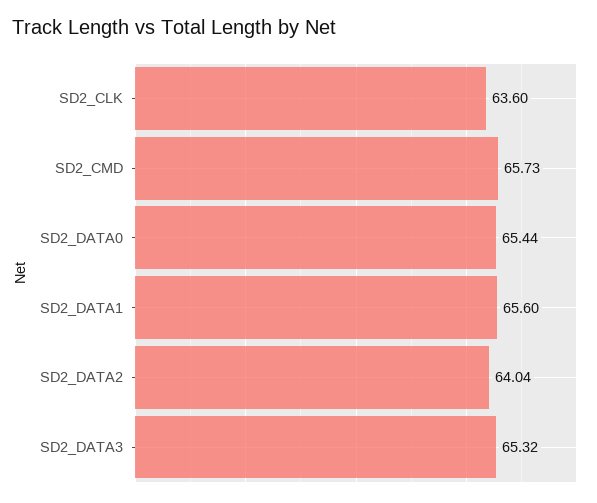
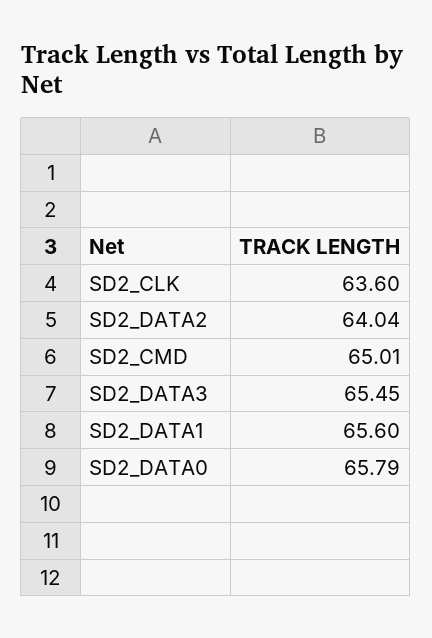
  {
    "SD2_CLK": 63.6,
-   "SD2_CMD": 65.73,
+   "SD2_CMD": 65.01,
-   "SD2_DATA0": 65.44,
+   "SD2_DATA0": 65.79,
    "SD2_DATA1": 65.6,
    "SD2_DATA2": 64.04,
-   "SD2_DATA3": 65.32
+   "SD2_DATA3": 65.45
  }

